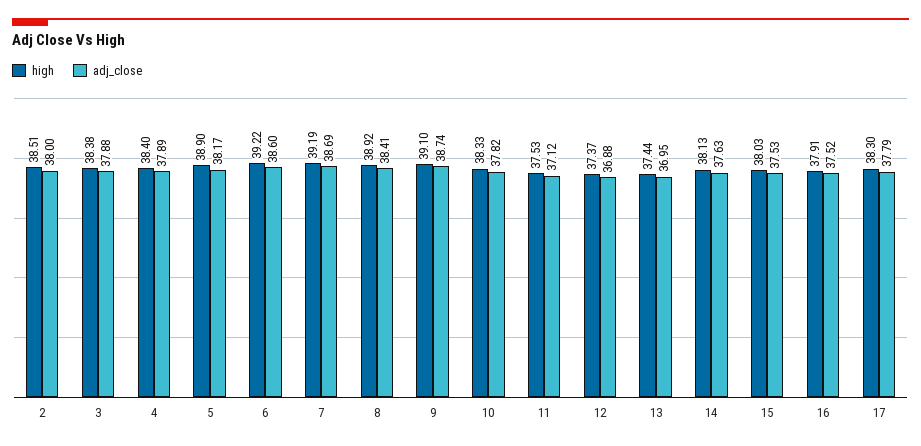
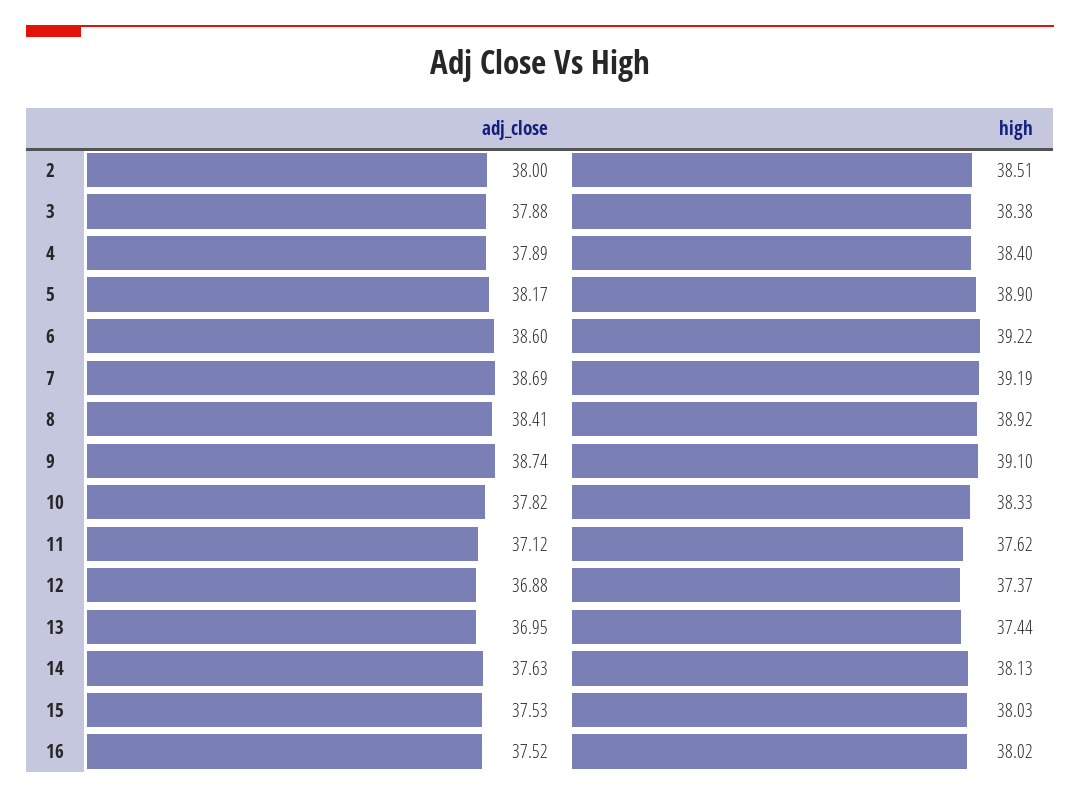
  {
    "high": {
      "2": 38.51,
      "3": 38.38,
      "4": 38.4,
      "5": 38.9,
      "6": 39.22,
      "7": 39.19,
      "8": 38.92,
      "9": 39.1,
      "10": 38.33,
-     "11": 37.53,
+     "11": 37.62,
      "12": 37.37,
      "13": 37.44,
      "14": 38.13,
      "15": 38.03,
-     "16": 37.91,
+     "16": 38.02
-     "17": 38.3
    },
    "adj_close": {
      "2": 38,
      "3": 37.88,
      "4": 37.89,
      "5": 38.17,
      "6": 38.6,
      "7": 38.69,
      "8": 38.41,
      "9": 38.74,
      "10": 37.82,
      "11": 37.12,
      "12": 36.88,
      "13": 36.95,
      "14": 37.63,
      "15": 37.53,
-     "16": 37.52,
+     "16": 37.52
-     "17": 37.79
    }
  }

